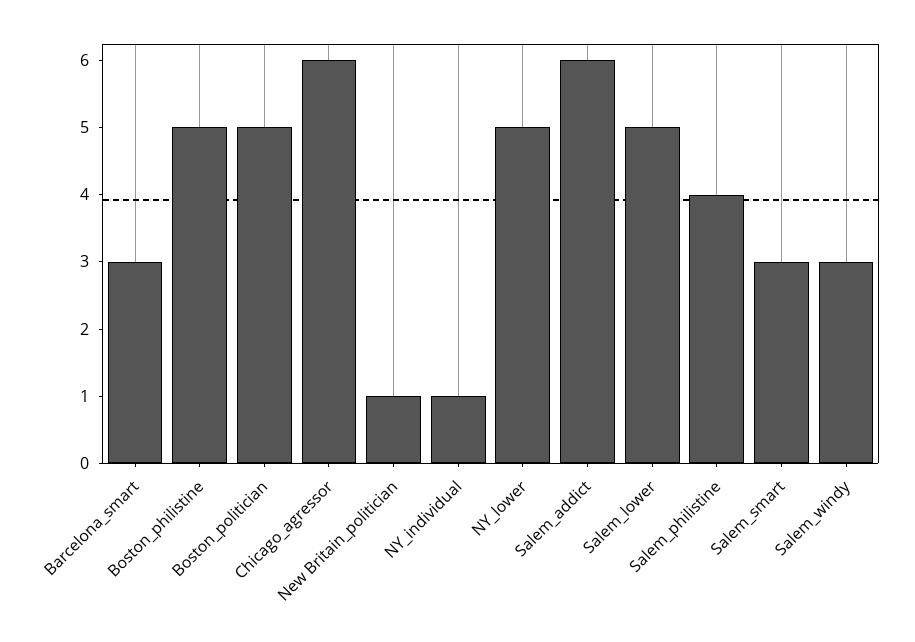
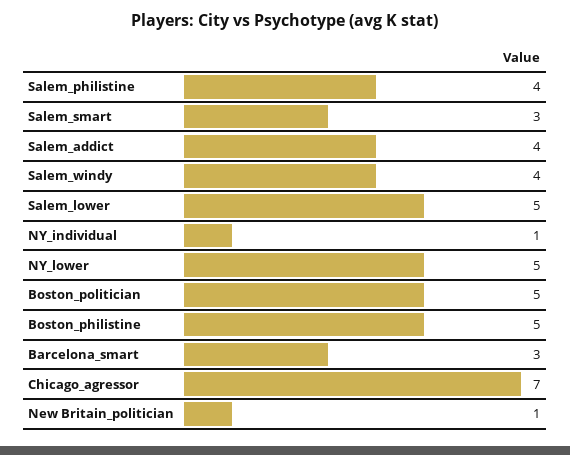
  {
    "Barcelona_smart": 3,
    "Boston_philistine": 5,
    "Boston_politician": 5,
-   "Chicago_agressor": 6,
+   "Chicago_agressor": 7,
    "New Britain_politician": 1,
    "NY_individual": 1,
    "NY_lower": 5,
-   "Salem_addict": 6,
+   "Salem_addict": 4,
    "Salem_lower": 5,
    "Salem_philistine": 4,
    "Salem_smart": 3,
-   "Salem_windy": 3
+   "Salem_windy": 4
  }

